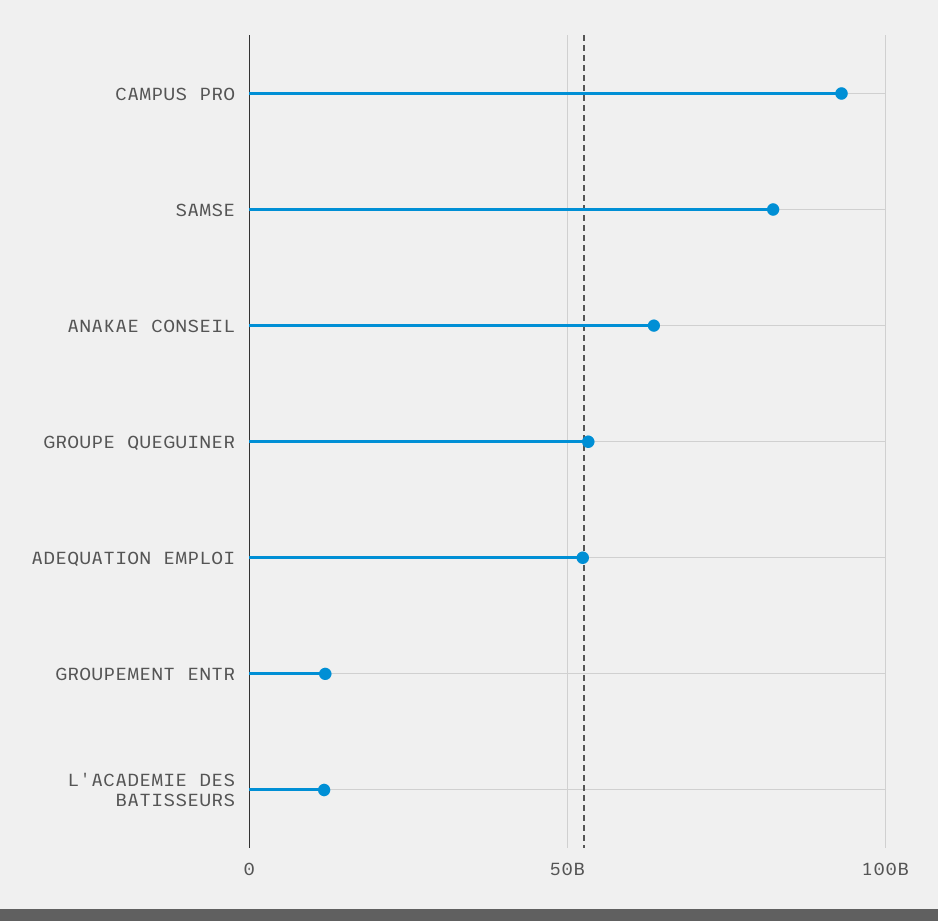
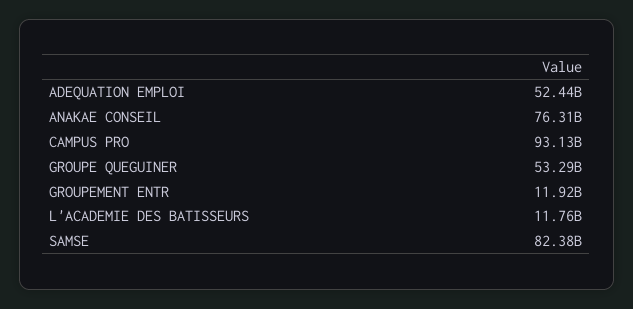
  {
    "CAMPUS PRO": 93130000000,
    "SAMSE": 82380000000,
-   "ANAKAE CONSEIL": 65000000000,
+   "ANAKAE CONSEIL": 76310000000,
    "GROUPE QUEGUINER": 53290000000,
    "ADEQUATION EMPLOI": 52440000000,
    "GROUPEMENT ENTR": 11920000000,
    "L'ACADEMIE DES BATISSEURS": 11760000000
  }

